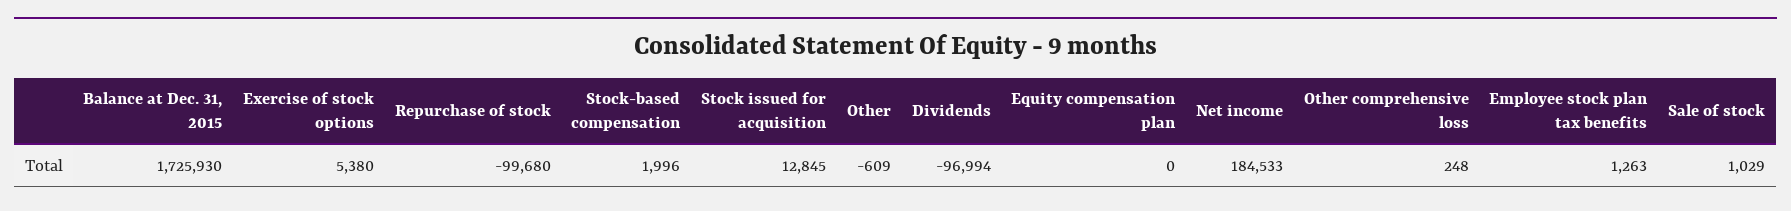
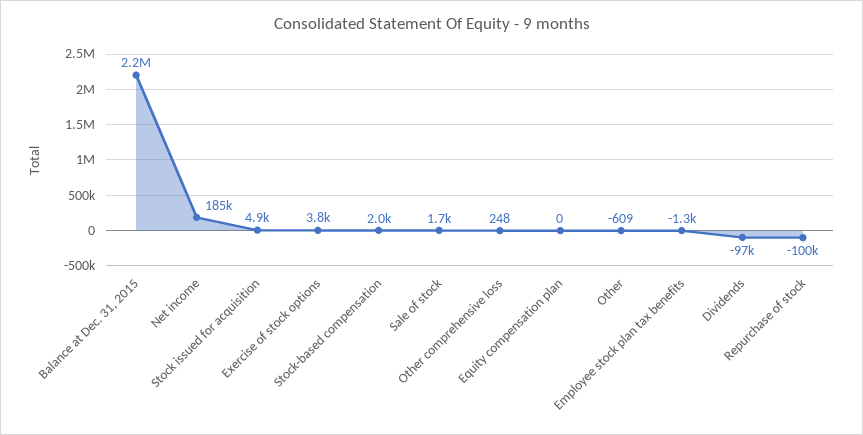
  {
-   "Balance at Dec. 31, 2015": 1725930,
+   "Balance at Dec. 31, 2015": 2200000,
-   "Exercise of stock options": 5380,
+   "Exercise of stock options": 3800,
    "Repurchase of stock": -99680,
    "Stock-based compensation": 1996,
-   "Stock issued for acquisition": 12845,
+   "Stock issued for acquisition": 4900,
    "Other": -609,
    "Dividends": -96994,
    "Equity compensation plan": 0,
    "Net income": 184533,
    "Other comprehensive loss": 248,
-   "Employee stock plan tax benefits": 1263,
+   "Employee stock plan tax benefits": -1300,
-   "Sale of stock": 1029
+   "Sale of stock": 1700
  }

